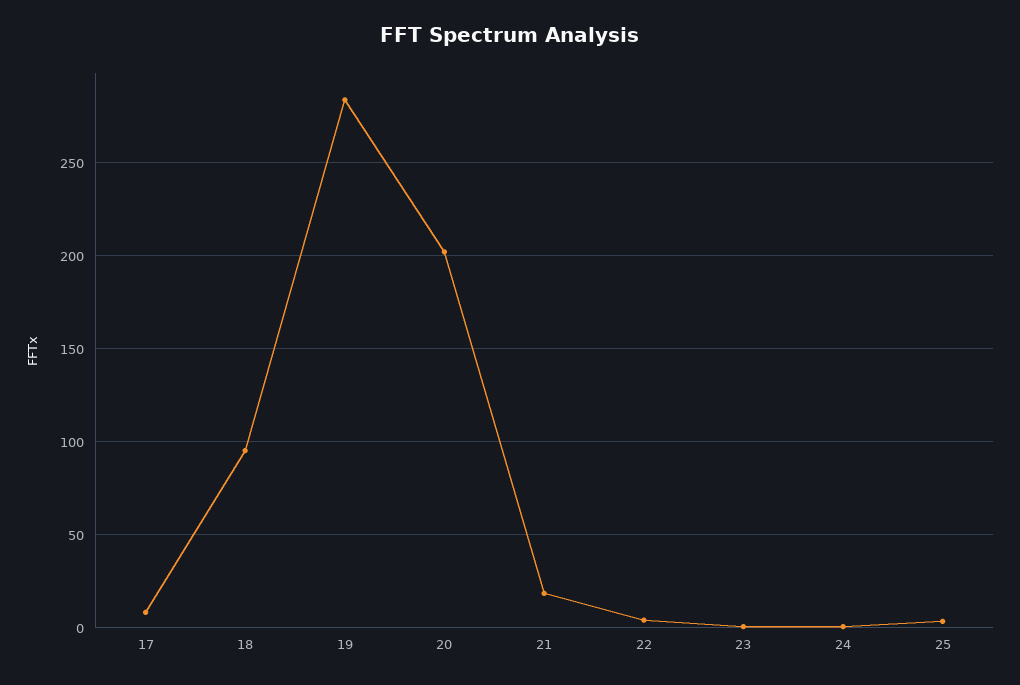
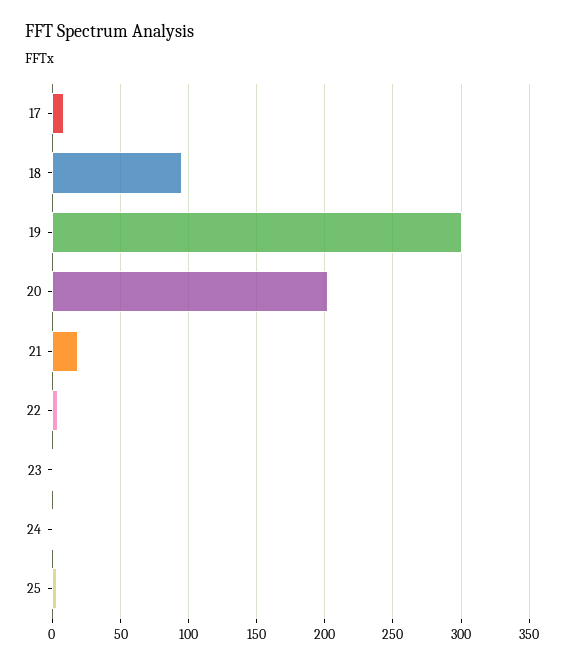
  {
    "17": 10,
    "18": 95,
-   "19": 285,
+   "19": 300,
    "20": 200,
    "21": 20,
    "22": 5,
    "23": 0,
    "24": 0,
    "25": 5
  }

